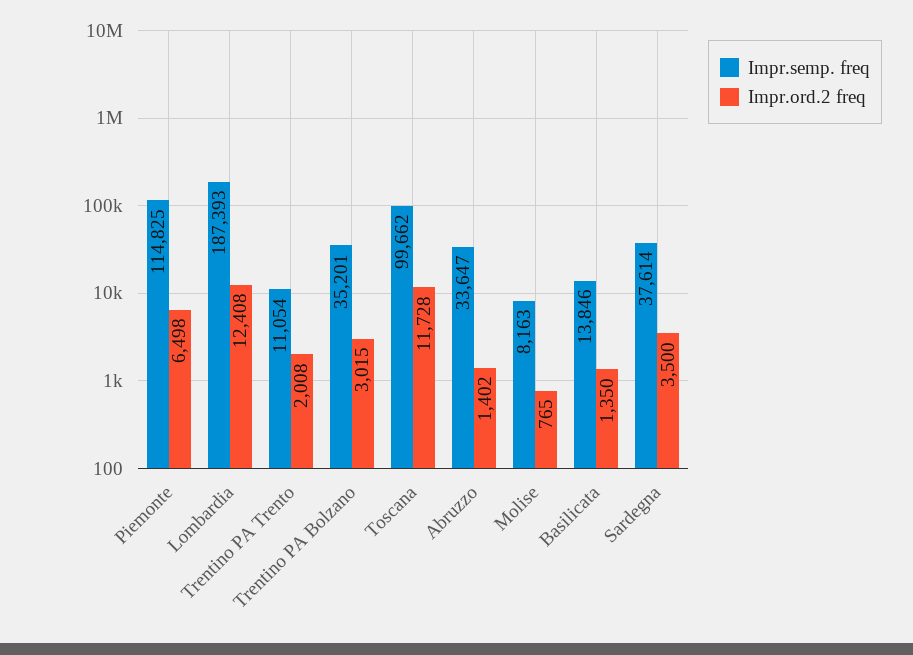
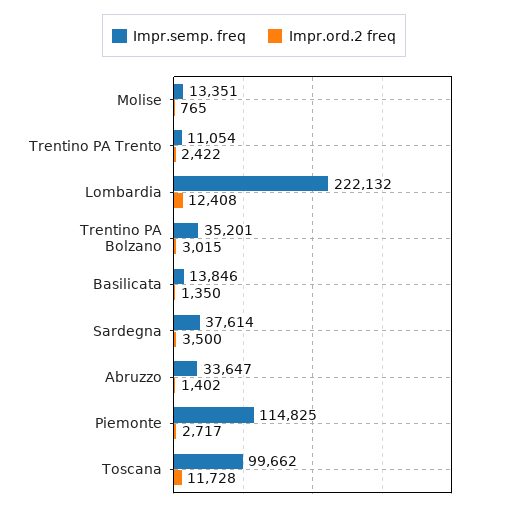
  {
    "Impr.semp. freq": {
      "Piemonte": 114825,
-     "Lombardia": 187393,
+     "Lombardia": 222132,
      "Trentino PA Trento": 11054,
      "Trentino PA Bolzano": 35201,
      "Toscana": 99662,
      "Abruzzo": 33647,
-     "Molise": 8163,
+     "Molise": 13351,
      "Basilicata": 13846,
      "Sardegna": 37614
    },
    "Impr.ord.2 freq": {
-     "Piemonte": 6498,
+     "Piemonte": 2717,
      "Lombardia": 12408,
-     "Trentino PA Trento": 2008,
+     "Trentino PA Trento": 2422,
      "Trentino PA Bolzano": 3015,
      "Toscana": 11728,
      "Abruzzo": 1402,
      "Molise": 765,
      "Basilicata": 1350,
      "Sardegna": 3500
    }
  }

